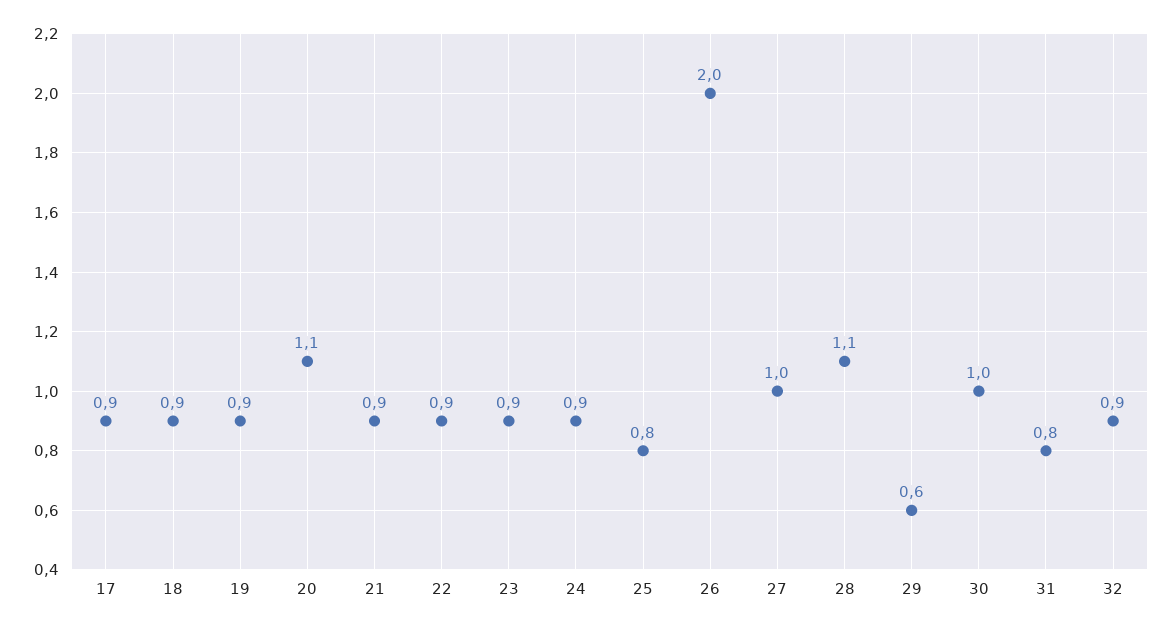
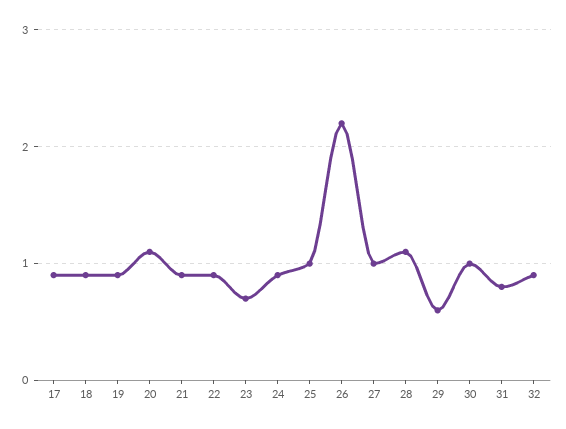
  {
    "17": 0.9,
    "18": 0.9,
    "19": 0.9,
    "20": 1.1,
    "21": 0.9,
    "22": 0.9,
-   "23": 0.9,
+   "23": 0.7,
    "24": 0.9,
-   "25": 0.8,
+   "25": 1,
-   "26": 2,
+   "26": 2.2,
    "27": 1,
    "28": 1.1,
    "29": 0.6,
    "30": 1,
    "31": 0.8,
    "32": 0.9
  }

